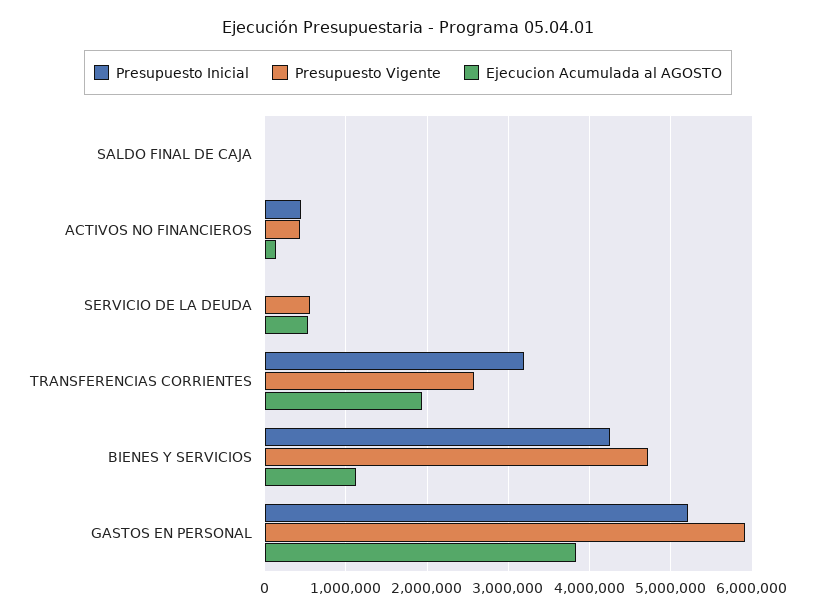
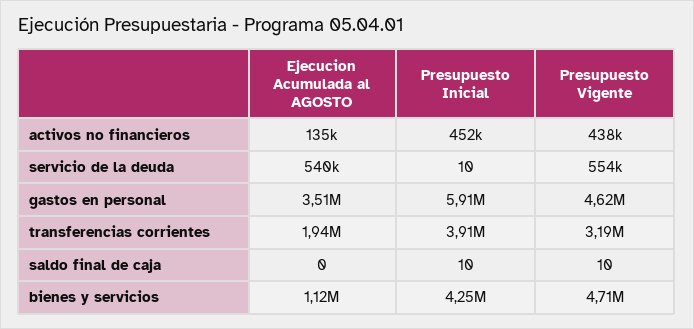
  {
    "Presupuesto Inicial": {
      "SALDO FINAL DE CAJA": 10,
      "ACTIVOS NO FINANCIEROS": 452000,
      "SERVICIO DE LA DEUDA": 10,
-     "TRANSFERENCIAS CORRIENTES": 3200000,
+     "TRANSFERENCIAS CORRIENTES": 3910000,
      "BIENES Y SERVICIOS": 4250000,
-     "GASTOS EN PERSONAL": 5200000
+     "GASTOS EN PERSONAL": 5910000
    },
    "Presupuesto Vigente": {
      "SALDO FINAL DE CAJA": 10,
      "ACTIVOS NO FINANCIEROS": 438000,
      "SERVICIO DE LA DEUDA": 554000,
-     "TRANSFERENCIAS CORRIENTES": 2600000,
+     "TRANSFERENCIAS CORRIENTES": 3190000,
      "BIENES Y SERVICIOS": 4710000,
-     "GASTOS EN PERSONAL": 5900000
+     "GASTOS EN PERSONAL": 4620000
    },
    "Ejecucion Acumulada al AGOSTO": {
      "SALDO FINAL DE CAJA": 0,
      "ACTIVOS NO FINANCIEROS": 135000,
      "SERVICIO DE LA DEUDA": 540000,
      "TRANSFERENCIAS CORRIENTES": 1940000,
      "BIENES Y SERVICIOS": 1120000,
-     "GASTOS EN PERSONAL": 3800000
+     "GASTOS EN PERSONAL": 3510000
    }
  }

